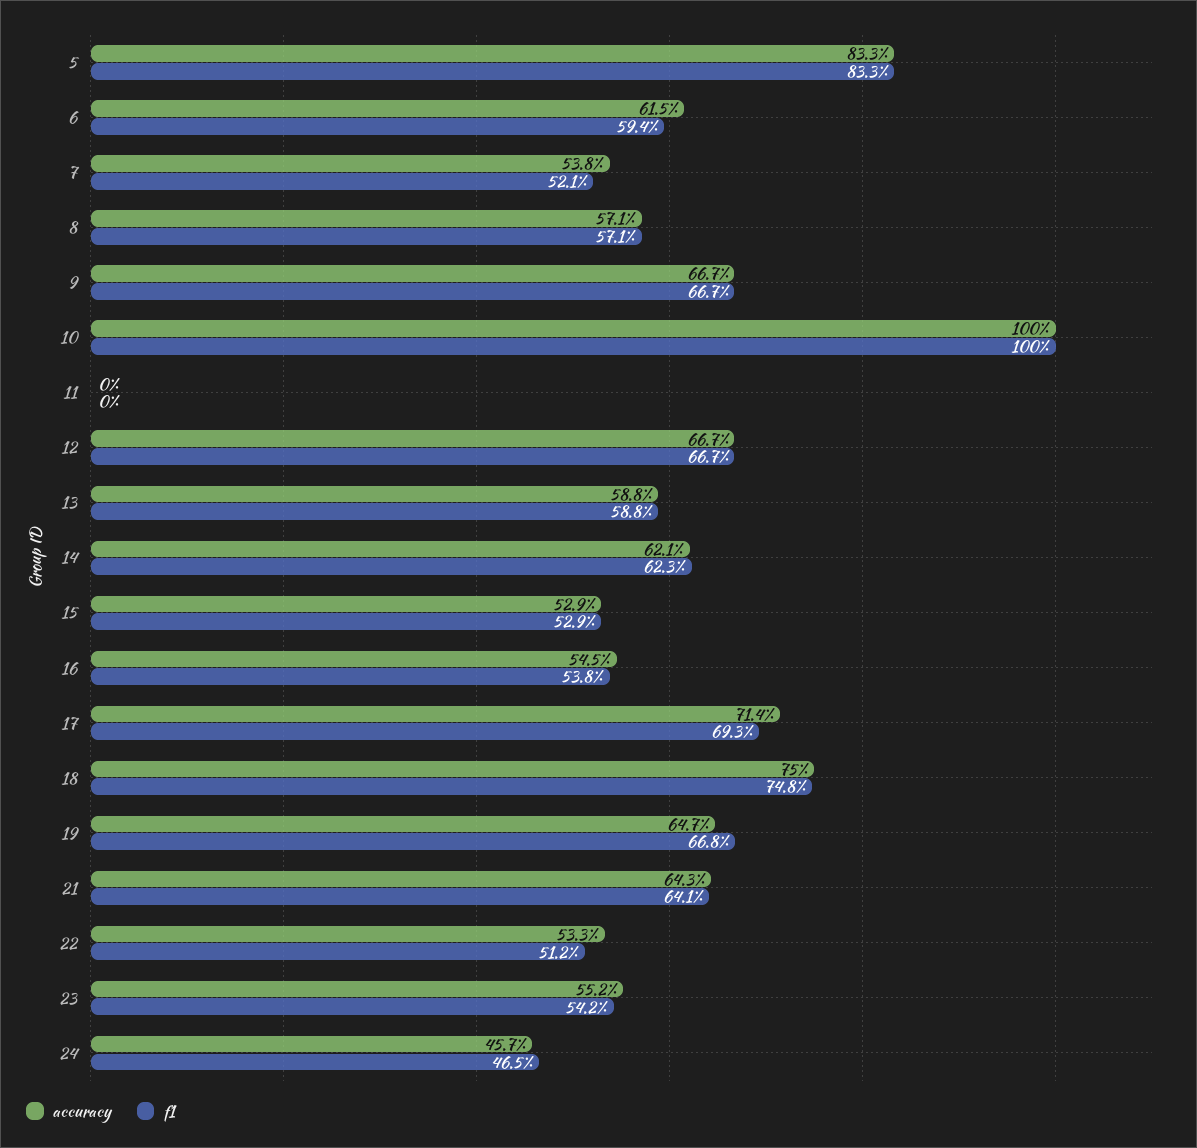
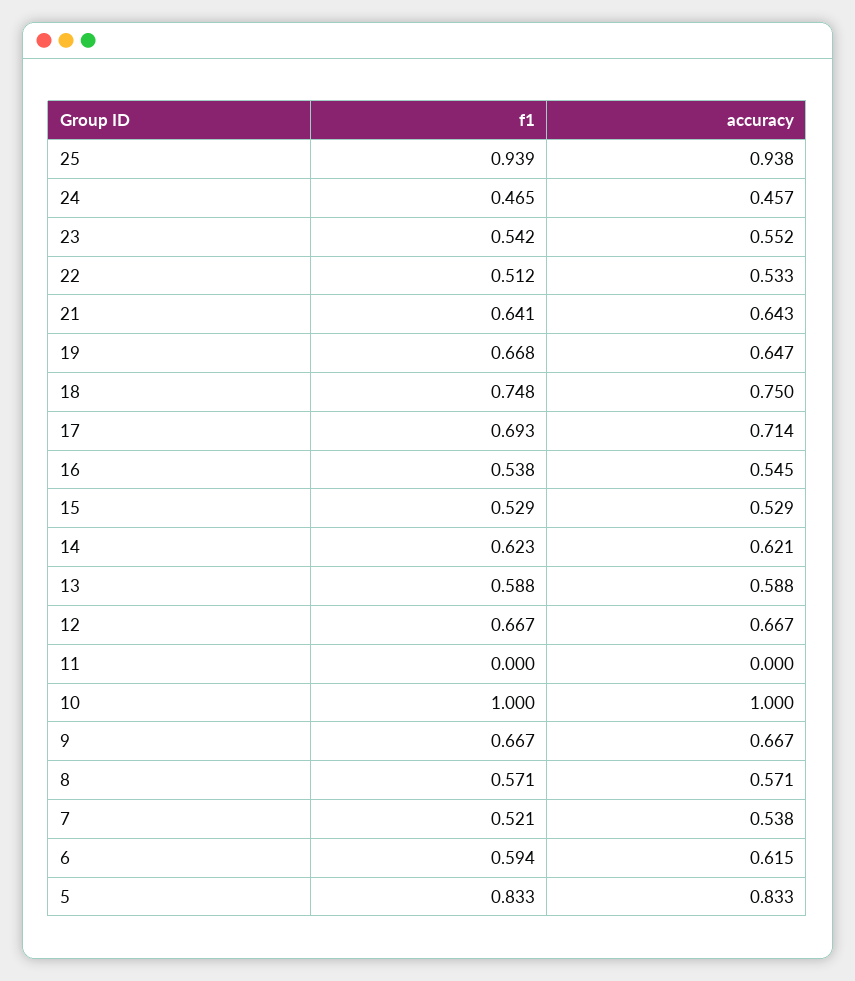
  {
    "accuracy": {
      "5": 0.833,
      "6": 0.615,
      "7": 0.538,
      "8": 0.571,
      "9": 0.667,
      "10": 1,
      "11": 0,
      "12": 0.667,
      "13": 0.588,
      "14": 0.621,
      "15": 0.529,
      "16": 0.545,
      "17": 0.714,
      "18": 0.75,
      "19": 0.647,
      "21": 0.643,
      "22": 0.533,
      "23": 0.552,
-     "24": 0.457
+     "24": 0.457,
+     "25": 0.938
    },
    "f1": {
      "5": 0.833,
      "6": 0.594,
      "7": 0.521,
      "8": 0.571,
      "9": 0.667,
      "10": 1,
      "11": 0,
      "12": 0.667,
      "13": 0.588,
      "14": 0.623,
      "15": 0.529,
      "16": 0.538,
      "17": 0.693,
      "18": 0.748,
      "19": 0.668,
      "21": 0.641,
      "22": 0.512,
      "23": 0.542,
-     "24": 0.465
+     "24": 0.465,
+     "25": 0.939
    }
  }

